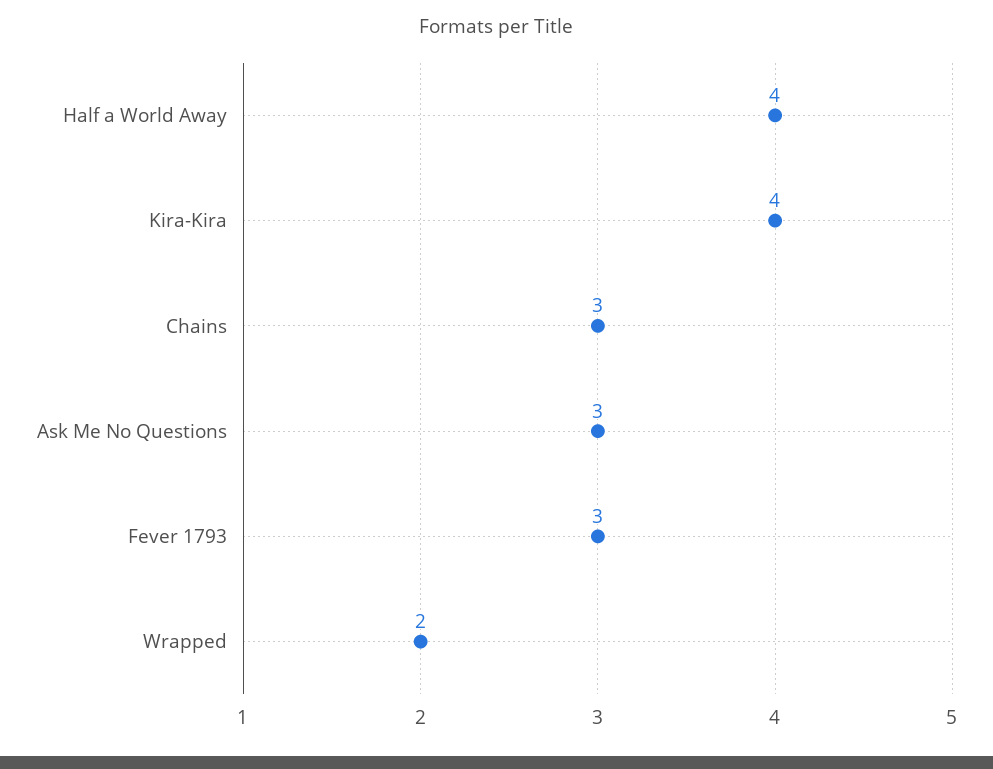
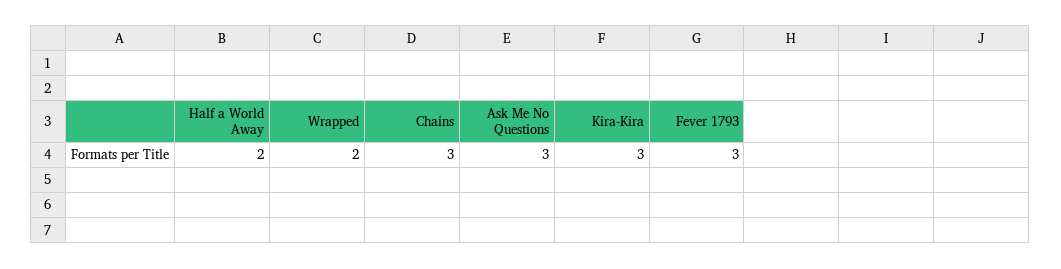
  {
-   "Half a World Away": 4,
+   "Half a World Away": 2,
-   "Kira-Kira": 4,
+   "Kira-Kira": 3,
    "Chains": 3,
    "Ask Me No Questions": 3,
    "Fever 1793": 3,
    "Wrapped": 2
  }

